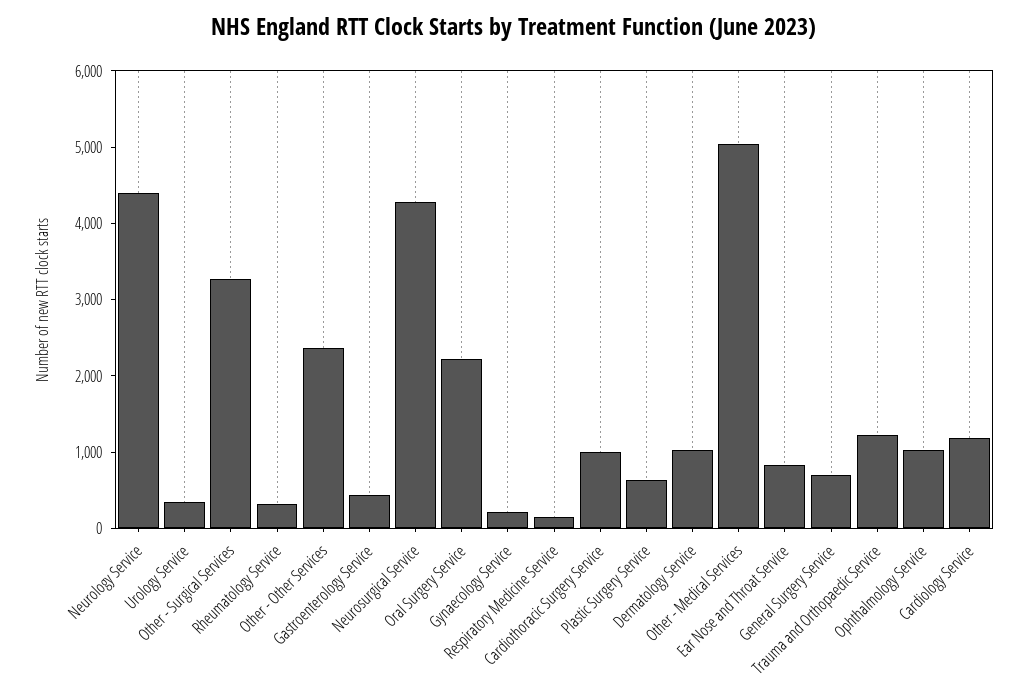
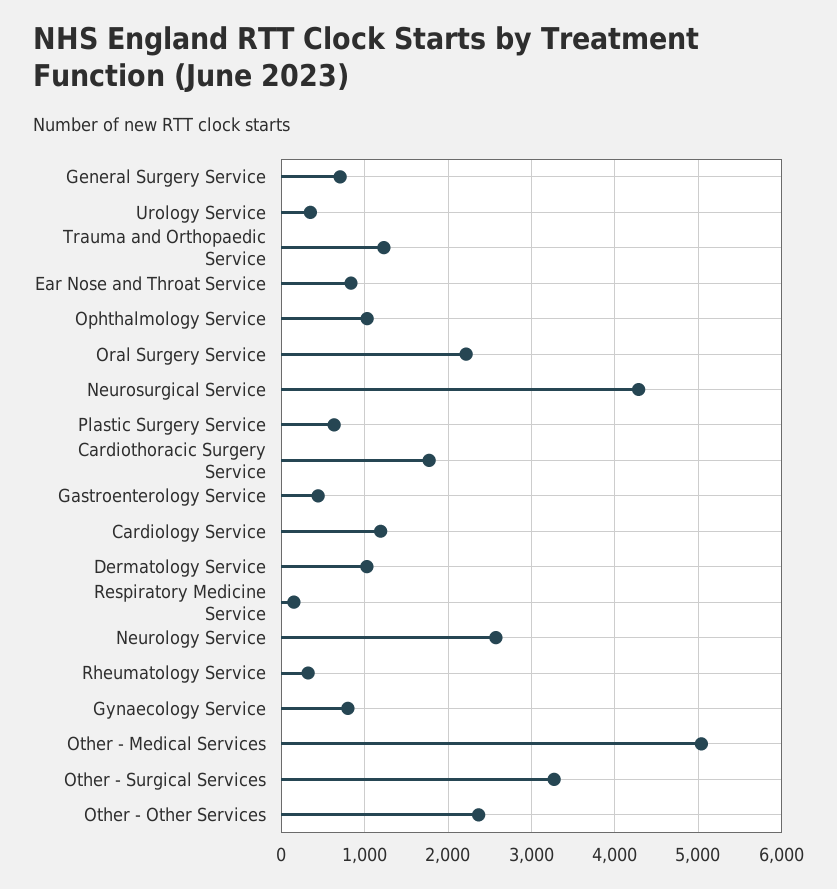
  {
-   "Neurology Service": 4400,
+   "Neurology Service": 2600,
    "Urology Service": 400,
    "Other - Surgical Services": 3300,
    "Rheumatology Service": 300,
    "Other - Other Services": 2400,
    "Gastroenterology Service": 400,
    "Neurosurgical Service": 4300,
    "Oral Surgery Service": 2200,
-   "Gynaecology Service": 200,
+   "Gynaecology Service": 800,
    "Respiratory Medicine Service": 200,
-   "Cardiothoracic Surgery Service": 1000,
+   "Cardiothoracic Surgery Service": 1800,
    "Plastic Surgery Service": 600,
    "Dermatology Service": 1000,
    "Other - Medical Services": 5000,
    "Ear Nose and Throat Service": 800,
    "General Surgery Service": 700,
    "Trauma and Orthopaedic Service": 1200,
    "Ophthalmology Service": 1000,
    "Cardiology Service": 1200
  }

